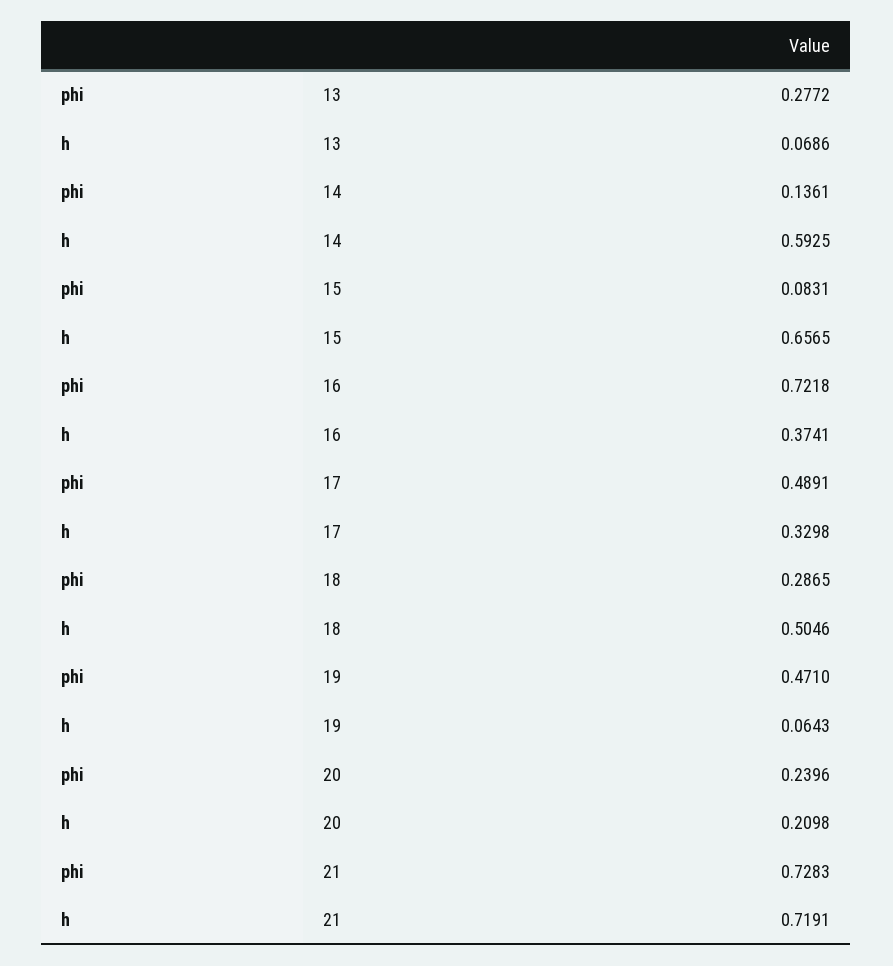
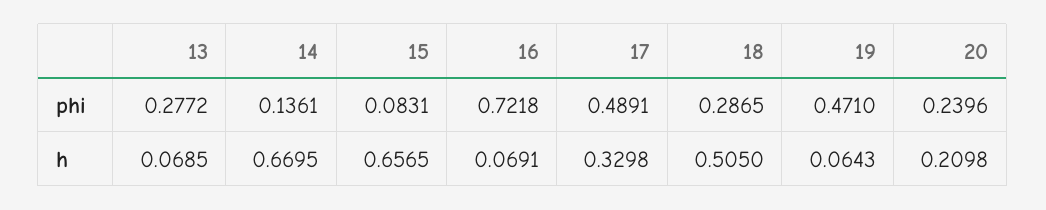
  {
    "phi": {
      "13": 0.2772,
      "14": 0.1361,
      "15": 0.0831,
      "16": 0.7218,
      "17": 0.4891,
      "18": 0.2865,
      "19": 0.471,
-     "20": 0.2396,
+     "20": 0.2396
-     "21": 0.7283
    },
    "h": {
-     "13": 0.0686,
+     "13": 0.0685,
-     "14": 0.5925,
+     "14": 0.6695,
      "15": 0.6565,
-     "16": 0.3741,
+     "16": 0.0691,
      "17": 0.3298,
-     "18": 0.5046,
+     "18": 0.505,
      "19": 0.0643,
-     "20": 0.2098,
+     "20": 0.2098
-     "21": 0.7191
    }
  }

